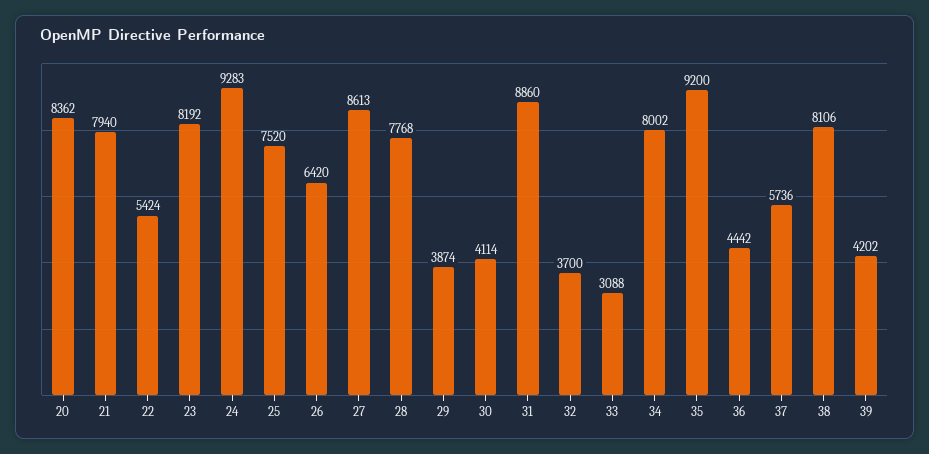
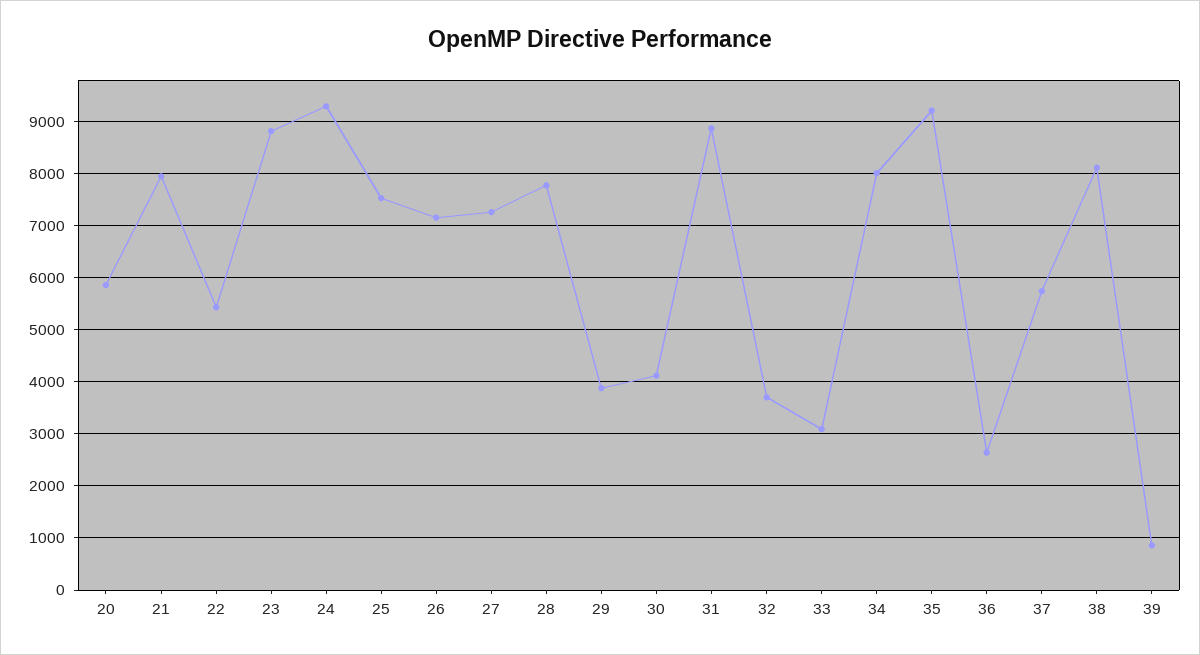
  {
-   "20": 8362,
+   "20": 5800,
    "21": 7940,
    "22": 5424,
-   "23": 8192,
+   "23": 8800,
    "24": 9283,
    "25": 7520,
-   "26": 6420,
+   "26": 7200,
-   "27": 8613,
+   "27": 7200,
    "28": 7768,
    "29": 3874,
    "30": 4114,
    "31": 8860,
    "32": 3700,
    "33": 3088,
    "34": 8002,
    "35": 9200,
-   "36": 4442,
+   "36": 2600,
    "37": 5736,
    "38": 8106,
-   "39": 4202
+   "39": 800
  }

